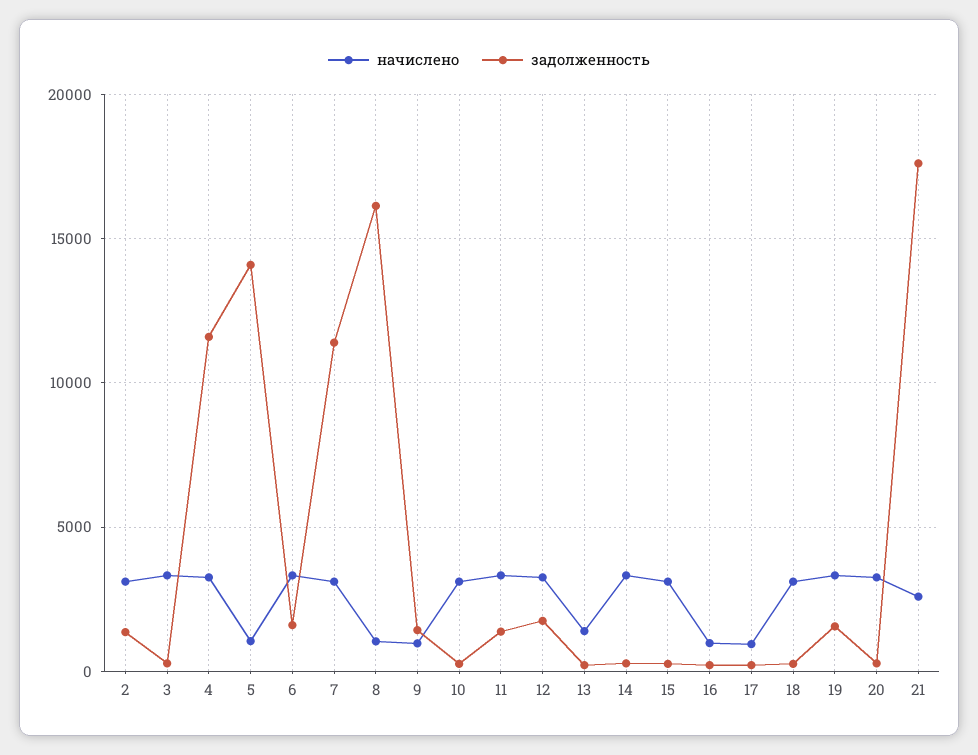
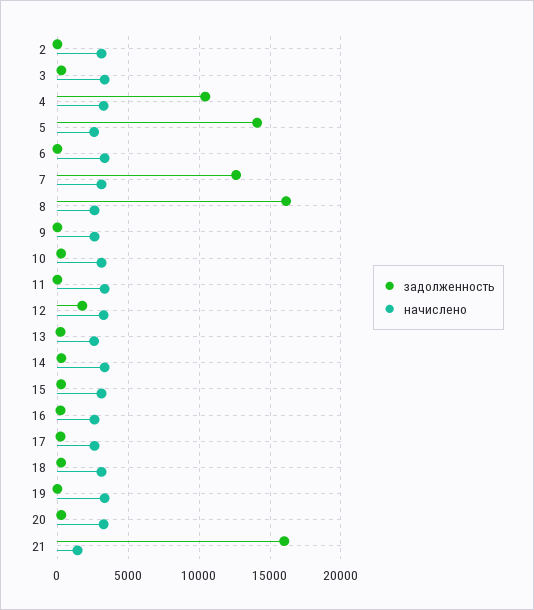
  {
    "начислено": {
      "2": 3000,
      "3": 3500,
      "4": 3500,
-     "5": 1000,
+     "5": 2500,
      "6": 3500,
      "7": 3000,
-     "8": 1000,
+     "8": 2500,
-     "9": 1000,
+     "9": 2500,
      "10": 3000,
      "11": 3500,
      "12": 3500,
-     "13": 1500,
+     "13": 2500,
      "14": 3500,
      "15": 3000,
-     "16": 1000,
+     "16": 2500,
-     "17": 1000,
+     "17": 2500,
      "18": 3000,
      "19": 3500,
      "20": 3500,
-     "21": 2500
+     "21": 1500
    },
    "задолженность": {
-     "2": 1500,
+     "2": 0,
      "3": 500,
-     "4": 11500,
+     "4": 10500,
      "5": 14000,
-     "6": 1500,
+     "6": 0,
-     "7": 11500,
+     "7": 12500,
      "8": 16000,
-     "9": 1500,
+     "9": 0,
      "10": 500,
-     "11": 1500,
+     "11": 0,
      "12": 2000,
      "13": 0,
      "14": 500,
      "15": 500,
      "16": 0,
      "17": 0,
      "18": 500,
-     "19": 1500,
+     "19": 0,
      "20": 500,
-     "21": 17500
+     "21": 16000
    }
  }

